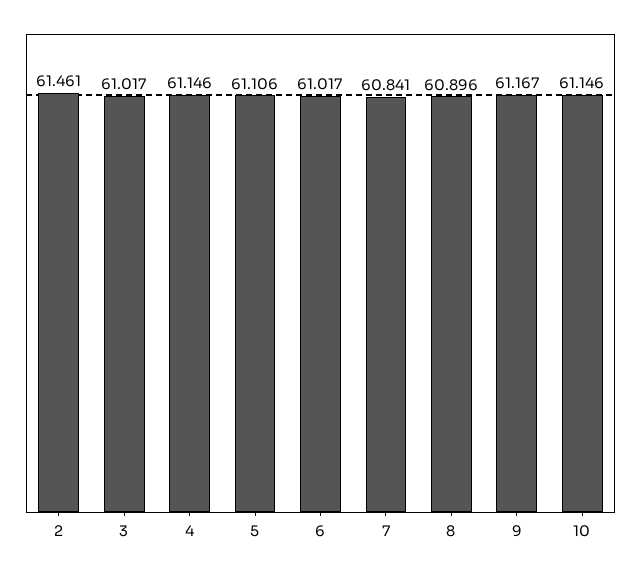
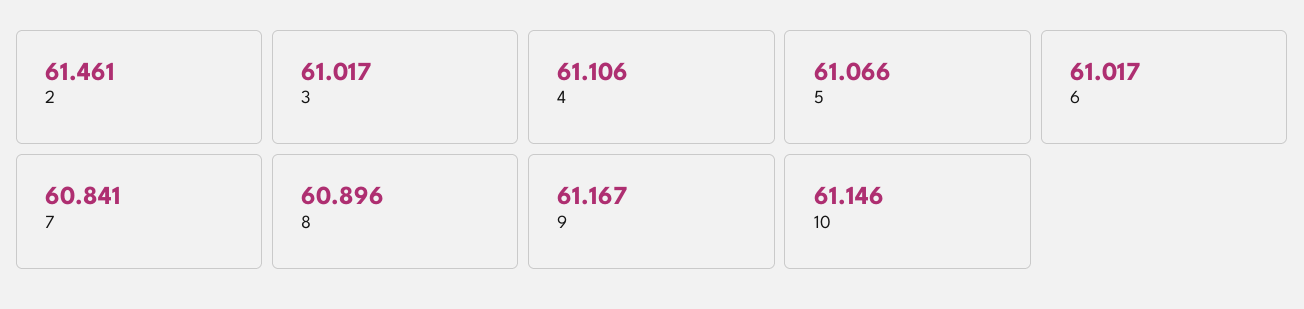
  {
    "2": 61.461,
    "3": 61.017,
-   "4": 61.146,
+   "4": 61.106,
-   "5": 61.106,
+   "5": 61.066,
    "6": 61.017,
    "7": 60.841,
    "8": 60.896,
    "9": 61.167,
    "10": 61.146
  }

